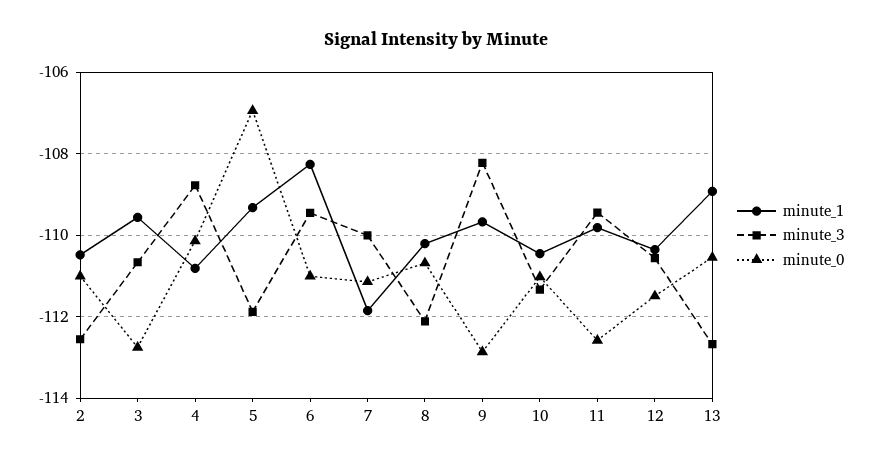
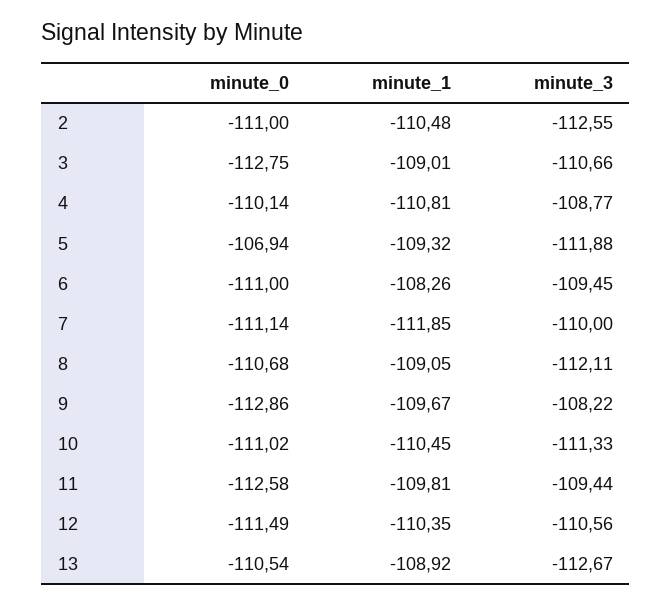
  {
    "minute_1": {
      "2": -110.48,
-     "3": -109.6,
+     "3": -109.01,
      "4": -110.81,
      "5": -109.32,
      "6": -108.26,
      "7": -111.85,
-     "8": -110.2,
+     "8": -109.05,
      "9": -109.67,
      "10": -110.45,
      "11": -109.81,
      "12": -110.35,
      "13": -108.92
    },
    "minute_3": {
      "2": -112.55,
      "3": -110.66,
      "4": -108.77,
      "5": -111.88,
      "6": -109.45,
      "7": -110,
      "8": -112.11,
      "9": -108.22,
      "10": -111.33,
      "11": -109.44,
      "12": -110.56,
      "13": -112.67
    },
    "minute_0": {
      "2": -111,
      "3": -112.75,
      "4": -110.14,
      "5": -106.94,
      "6": -111,
      "7": -111.14,
      "8": -110.68,
      "9": -112.86,
      "10": -111.02,
      "11": -112.58,
      "12": -111.49,
      "13": -110.54
    }
  }

